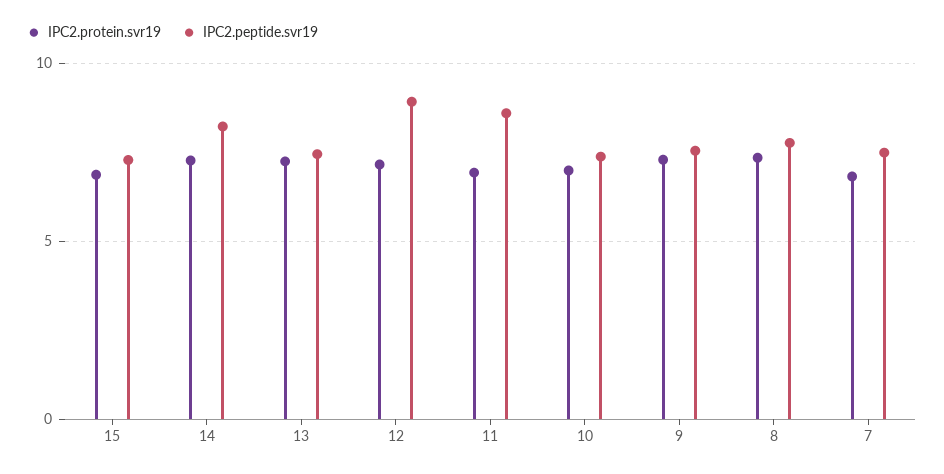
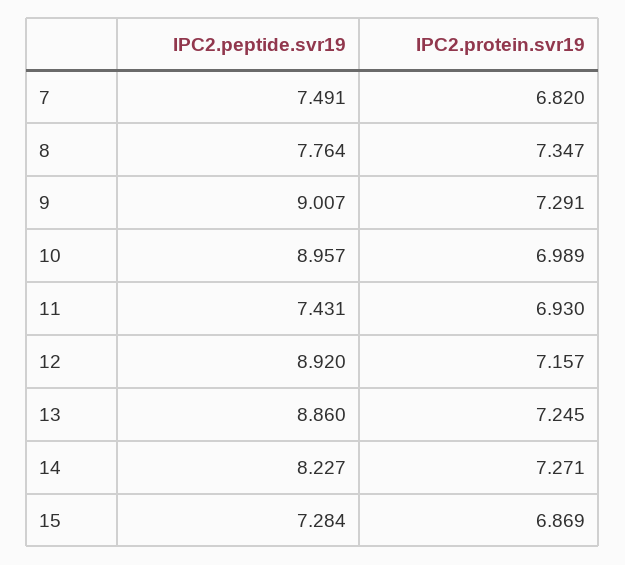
  {
    "IPC2.protein.svr19": {
      "15": 6.869,
      "14": 7.271,
      "13": 7.245,
      "12": 7.157,
      "11": 6.93,
      "10": 6.989,
      "9": 7.291,
      "8": 7.347,
      "7": 6.82
    },
    "IPC2.peptide.svr19": {
      "15": 7.284,
      "14": 8.227,
-     "13": 7.5,
+     "13": 8.86,
      "12": 8.92,
-     "11": 8.5,
+     "11": 7.431,
-     "10": 7.5,
+     "10": 8.957,
-     "9": 7.5,
+     "9": 9.007,
      "8": 7.764,
      "7": 7.491
    }
  }

